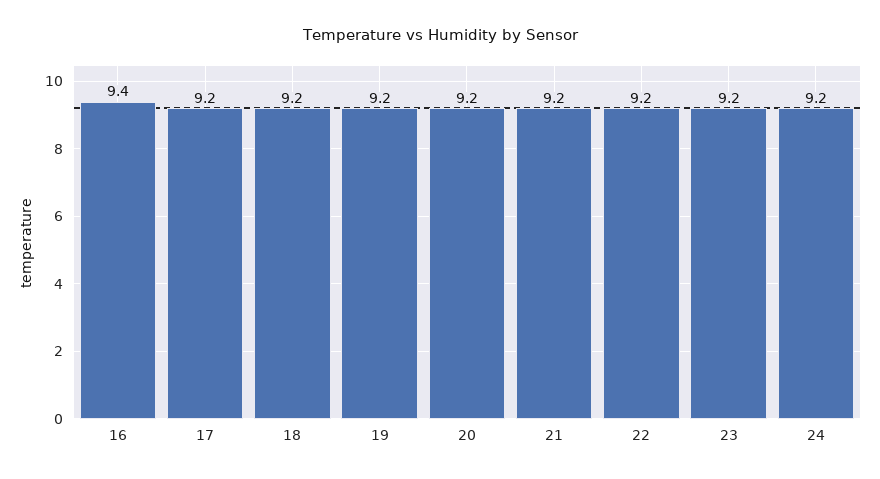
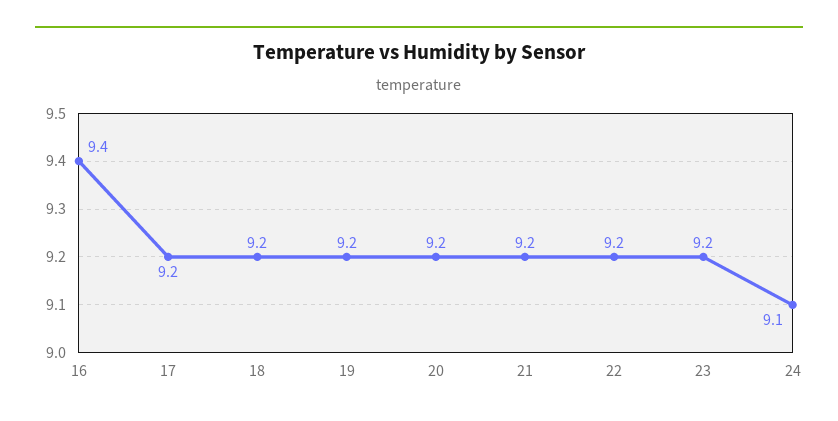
  {
    "16": 9.4,
    "17": 9.2,
    "18": 9.2,
    "19": 9.2,
    "20": 9.2,
    "21": 9.2,
    "22": 9.2,
    "23": 9.2,
-   "24": 9.2
+   "24": 9.1
  }

